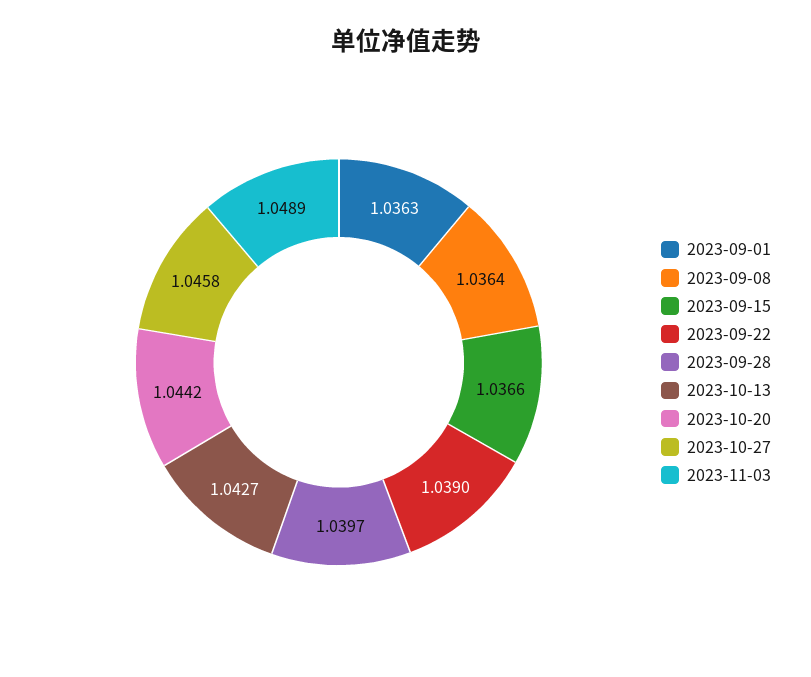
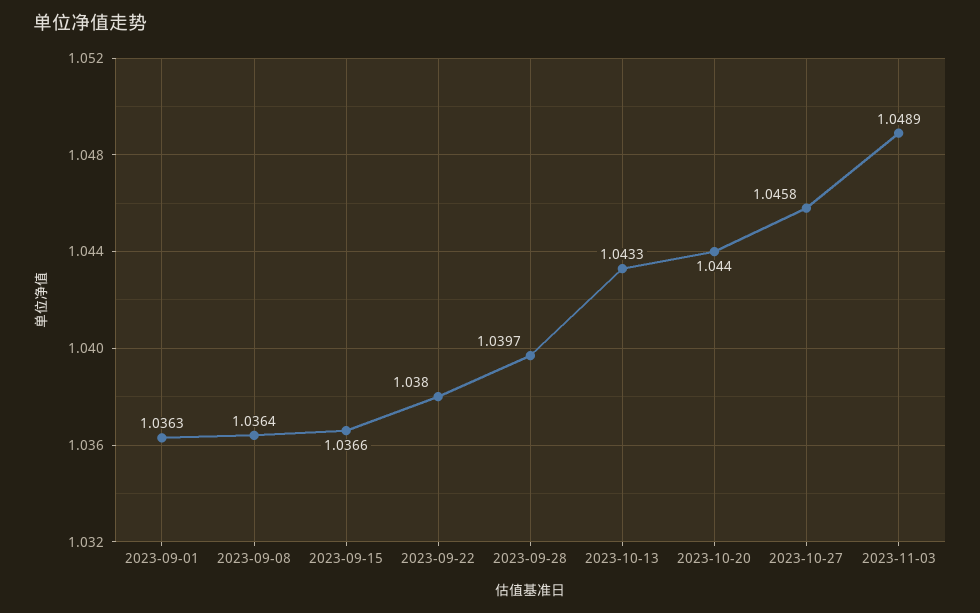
  {
    "2023-09-01": 1.0363,
    "2023-09-08": 1.0364,
    "2023-09-15": 1.0366,
-   "2023-09-22": 1.039,
+   "2023-09-22": 1.038,
    "2023-09-28": 1.0397,
-   "2023-10-13": 1.0427,
+   "2023-10-13": 1.0433,
-   "2023-10-20": 1.0442,
+   "2023-10-20": 1.044,
    "2023-10-27": 1.0458,
    "2023-11-03": 1.0489
  }

